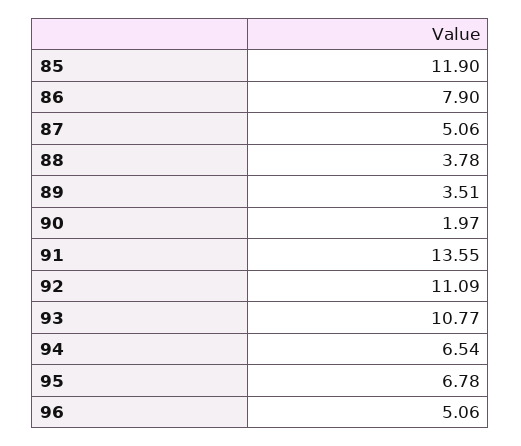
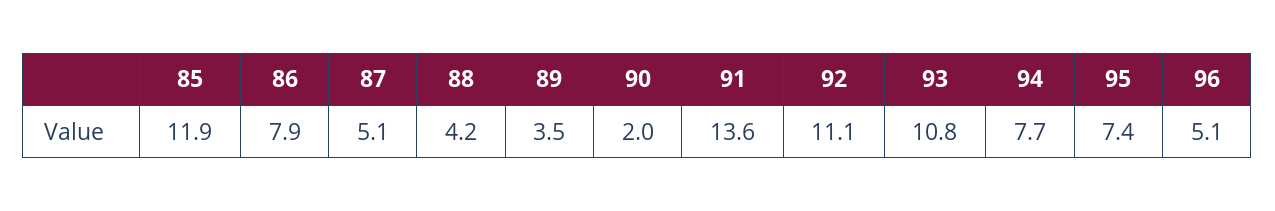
  {
    "85": 11.9,
    "86": 7.9,
    "87": 5.06,
-   "88": 3.78,
+   "88": 4.2,
    "89": 3.51,
    "90": 1.97,
    "91": 13.55,
    "92": 11.09,
    "93": 10.77,
-   "94": 6.54,
+   "94": 7.7,
-   "95": 6.78,
+   "95": 7.4,
    "96": 5.06
  }

